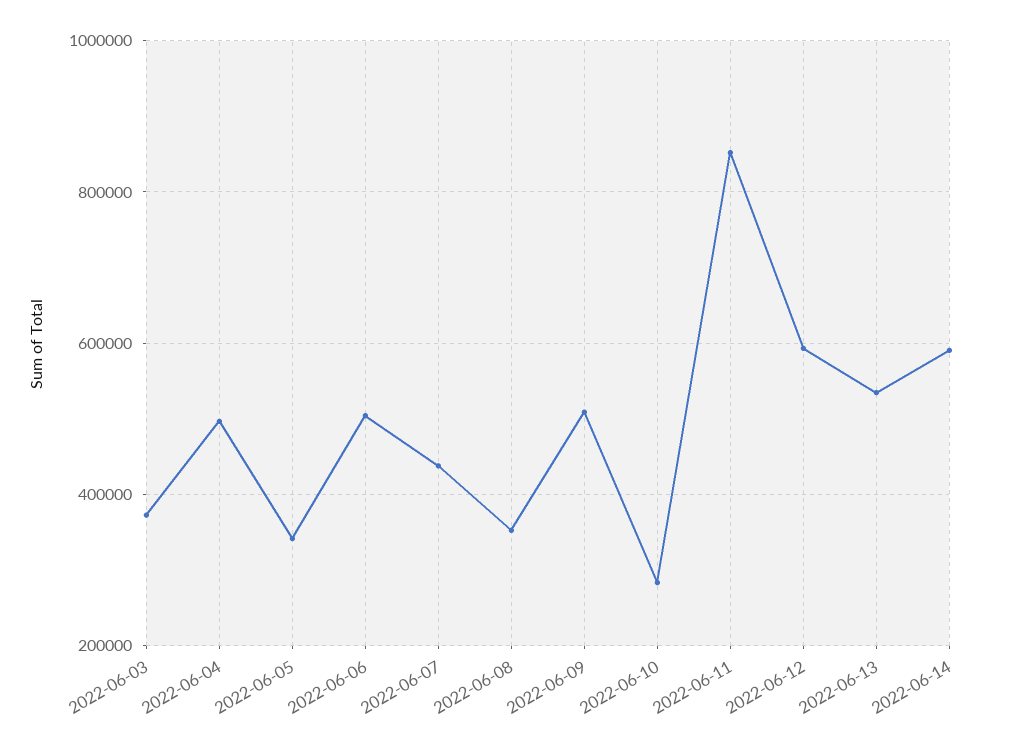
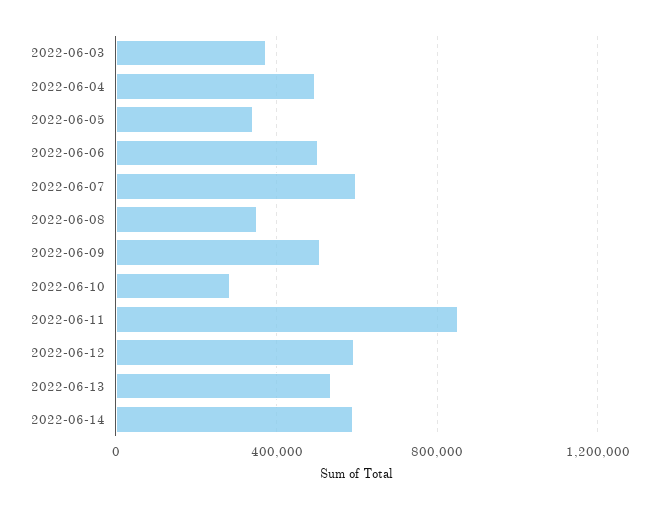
  {
    "2022-06-03": 380000,
    "2022-06-04": 500000,
    "2022-06-05": 340000,
    "2022-06-06": 500000,
-   "2022-06-07": 440000,
+   "2022-06-07": 600000,
    "2022-06-08": 360000,
    "2022-06-09": 500000,
    "2022-06-10": 280000,
    "2022-06-11": 860000,
    "2022-06-12": 600000,
    "2022-06-13": 540000,
    "2022-06-14": 600000
  }

